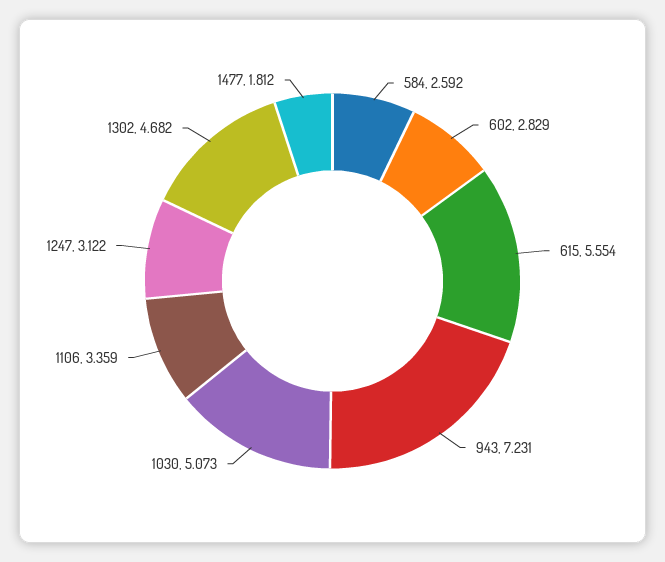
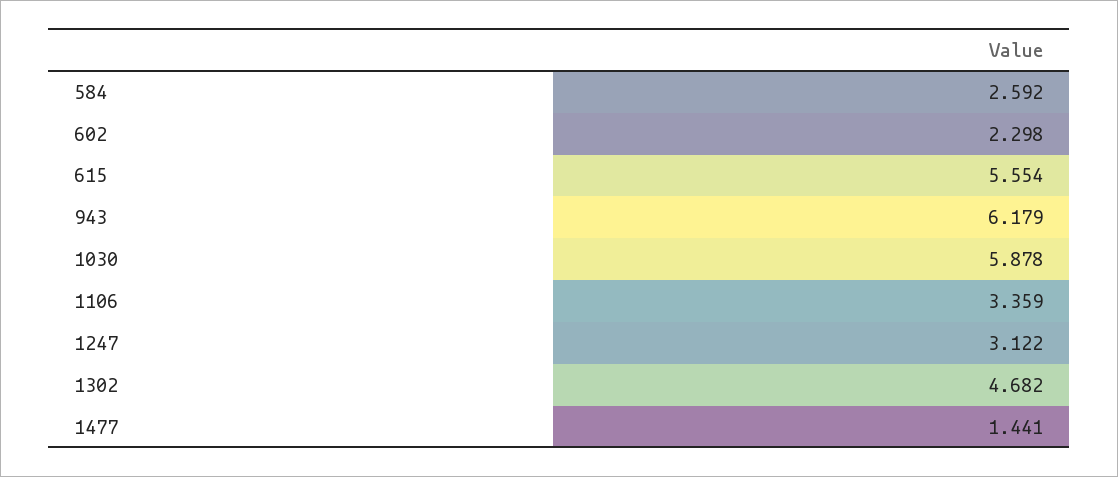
  {
    "584": 2.592,
-   "602": 2.829,
+   "602": 2.298,
    "615": 5.554,
-   "943": 7.231,
+   "943": 6.179,
-   "1030": 5.073,
+   "1030": 5.878,
    "1106": 3.359,
    "1247": 3.122,
    "1302": 4.682,
-   "1477": 1.812
+   "1477": 1.441
  }

